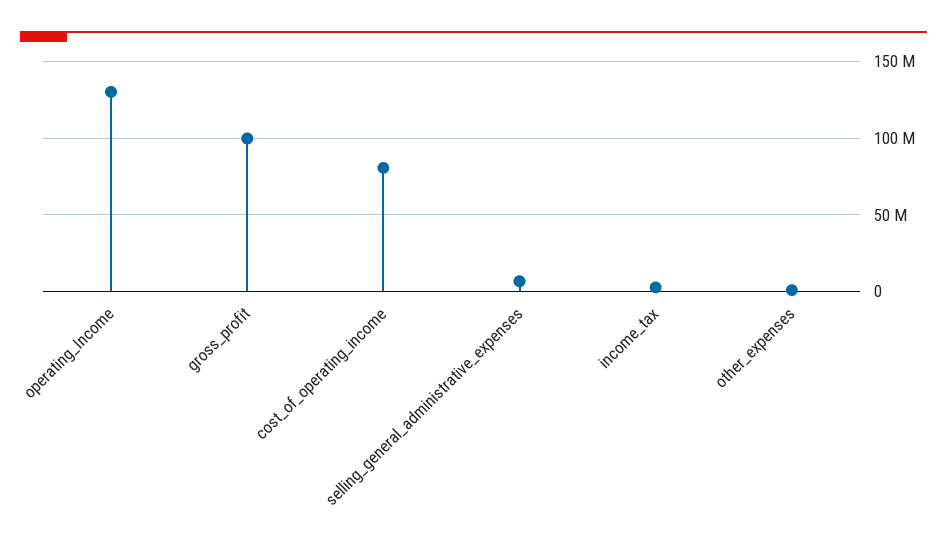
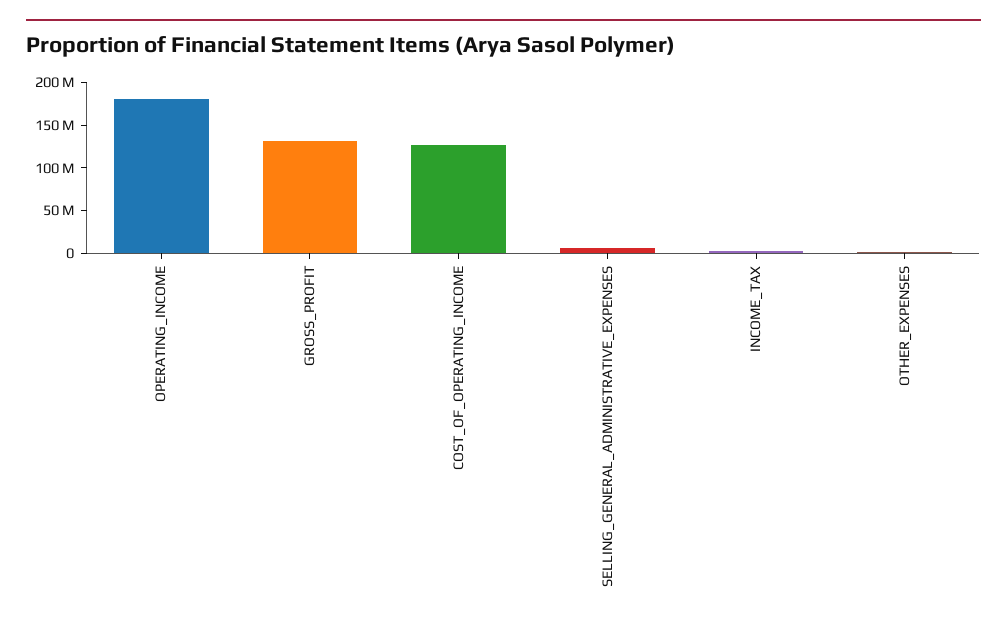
  {
-   "operating_Income": 130000000,
+   "operating_Income": 180000000,
-   "gross_profit": 100000000,
+   "gross_profit": 130000000,
-   "cost_of_operating_income": 80000000,
+   "cost_of_operating_income": 130000000,
    "selling_general_administrative_expenses": 5000000,
    "income_tax": 5000000,
    "other_expenses": 0
  }

